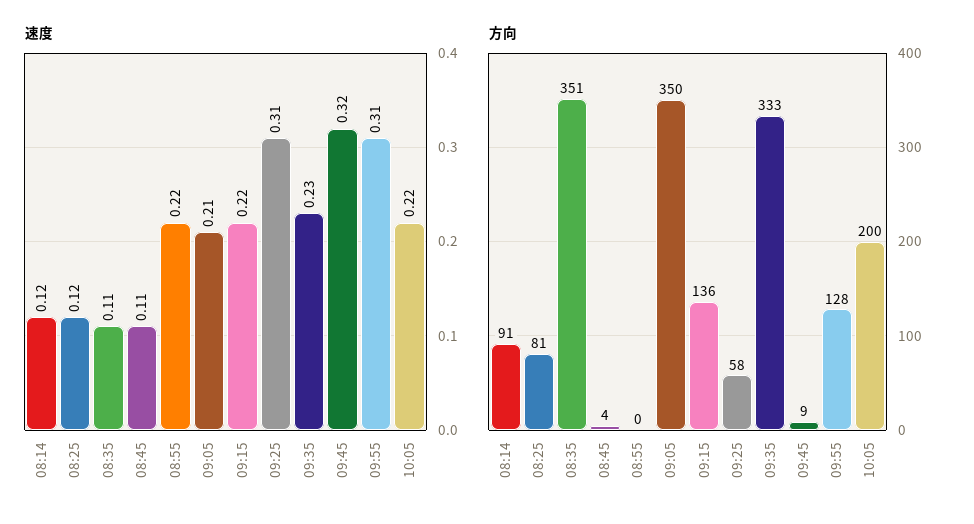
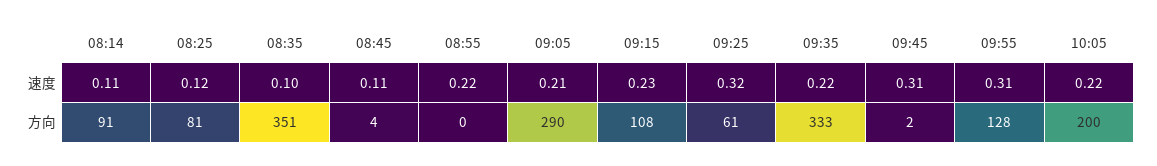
  {
    "速度": {
-     "08:14": 0.12,
+     "08:14": 0.11,
      "08:25": 0.12,
-     "08:35": 0.11,
+     "08:35": 0.1,
      "08:45": 0.11,
      "08:55": 0.22,
      "09:05": 0.21,
-     "09:15": 0.22,
+     "09:15": 0.23,
-     "09:25": 0.31,
+     "09:25": 0.32,
-     "09:35": 0.23,
+     "09:35": 0.22,
-     "09:45": 0.32,
+     "09:45": 0.31,
      "09:55": 0.31,
      "10:05": 0.22
    },
    "方向": {
      "08:14": 91,
      "08:25": 81,
      "08:35": 351,
      "08:45": 4,
      "08:55": 0,
-     "09:05": 350,
+     "09:05": 290,
-     "09:15": 136,
+     "09:15": 108,
-     "09:25": 58,
+     "09:25": 61,
      "09:35": 333,
-     "09:45": 9,
+     "09:45": 2,
      "09:55": 128,
      "10:05": 200
    }
  }

